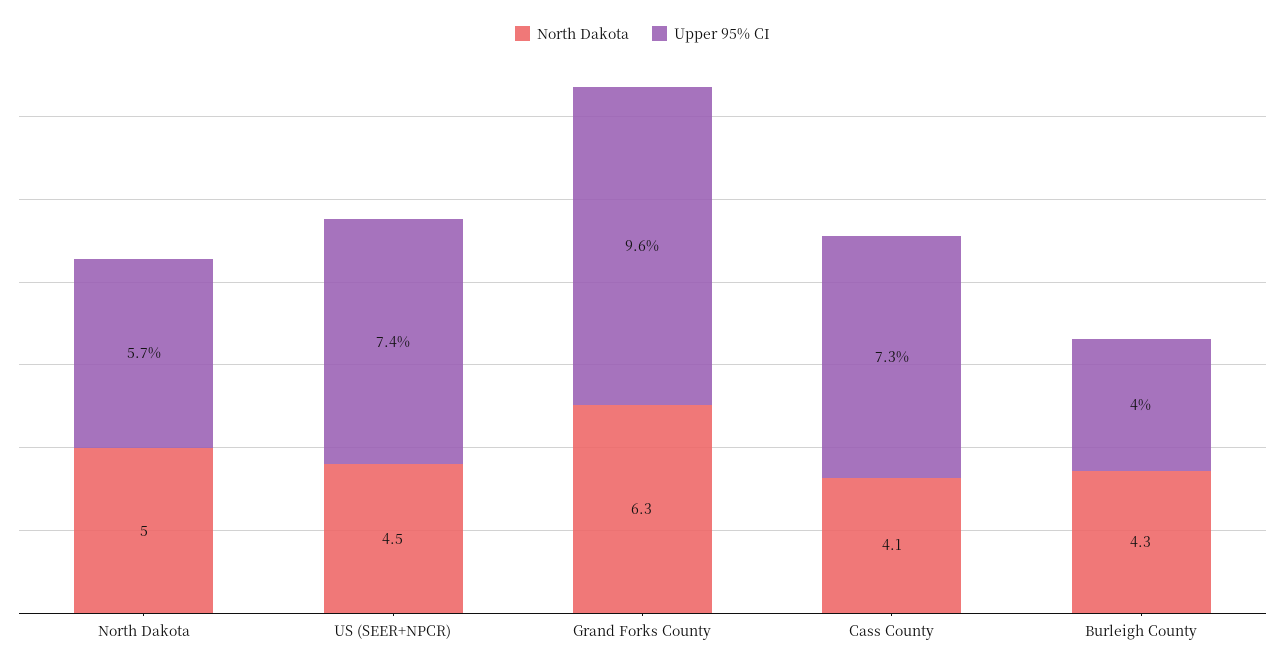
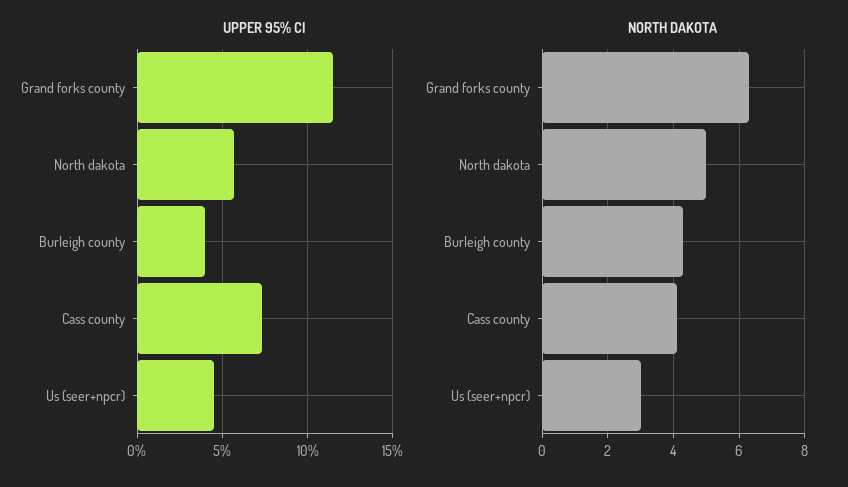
  {
    "North Dakota": {
      "North Dakota": 5,
-     "US (SEER+NPCR)": 4.5,
+     "US (SEER+NPCR)": 3,
      "Grand Forks County": 6.3,
      "Cass County": 4.1,
      "Burleigh County": 4.3
    },
    "Upper 95% CI": {
      "North Dakota": 5.7,
-     "US (SEER+NPCR)": 7.4,
+     "US (SEER+NPCR)": 4.5,
-     "Grand Forks County": 9.6,
+     "Grand Forks County": 11.5,
      "Cass County": 7.3,
      "Burleigh County": 4
    }
  }

